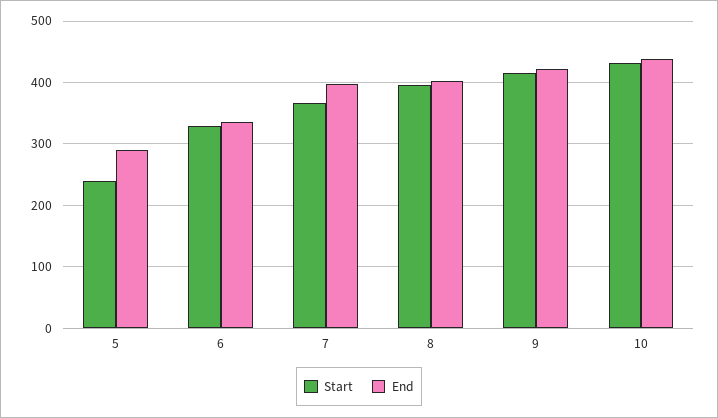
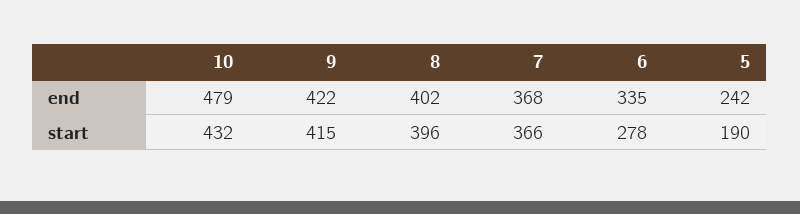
  {
    "Start": {
-     "5": 240,
+     "5": 190,
-     "6": 330,
+     "6": 278,
      "7": 366,
      "8": 396,
      "9": 415,
      "10": 432
    },
    "End": {
-     "5": 290,
+     "5": 242,
      "6": 335,
-     "7": 400,
+     "7": 368,
      "8": 402,
      "9": 422,
-     "10": 440
+     "10": 479
    }
  }

